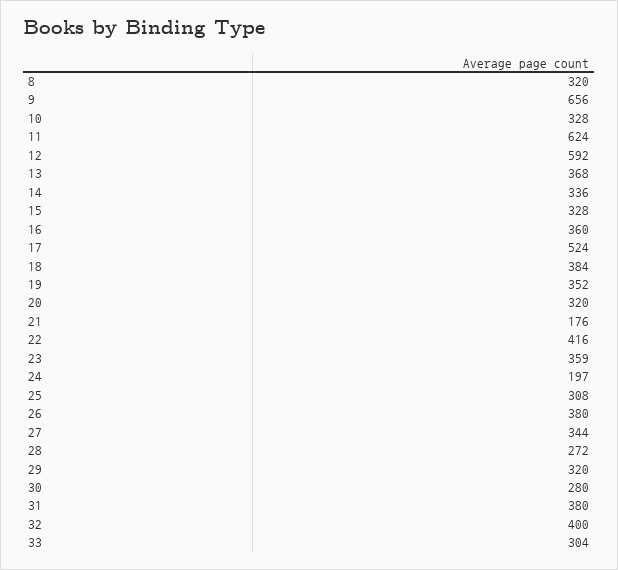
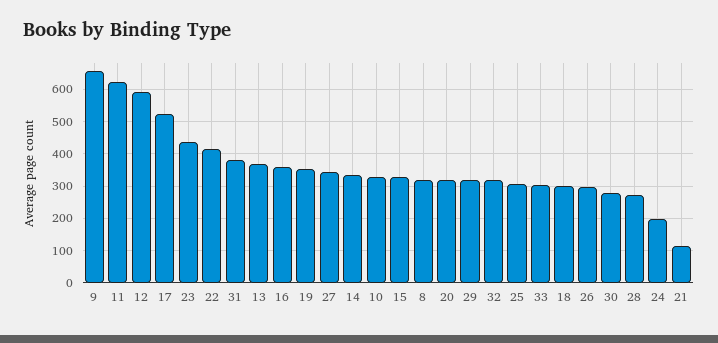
  {
    "8": 320,
    "9": 656,
    "10": 328,
    "11": 624,
    "12": 592,
    "13": 368,
    "14": 336,
    "15": 328,
    "16": 360,
    "17": 524,
-   "18": 384,
+   "18": 300,
    "19": 352,
    "20": 320,
-   "21": 176,
+   "21": 120,
    "22": 416,
-   "23": 359,
+   "23": 440,
    "24": 197,
    "25": 308,
-   "26": 380,
+   "26": 300,
    "27": 344,
    "28": 272,
    "29": 320,
    "30": 280,
    "31": 380,
-   "32": 400,
+   "32": 320,
    "33": 304
  }

